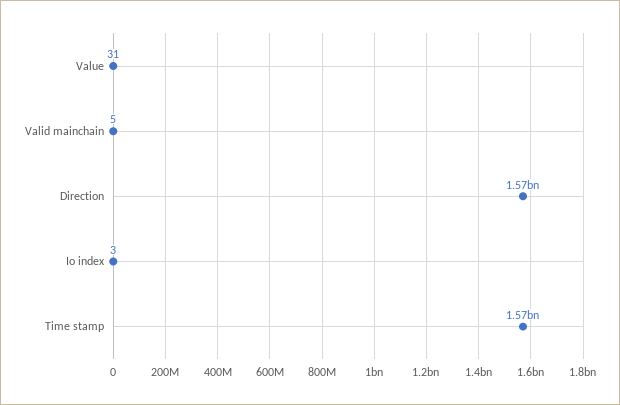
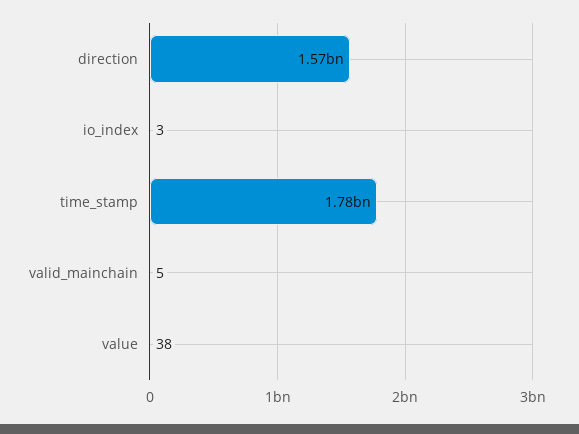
  {
-   "Value": 31,
+   "Value": 38,
    "Valid mainchain": 5,
    "Direction": 1570000000,
    "Io index": 3,
-   "Time stamp": 1570000000
+   "Time stamp": 1780000000
  }

